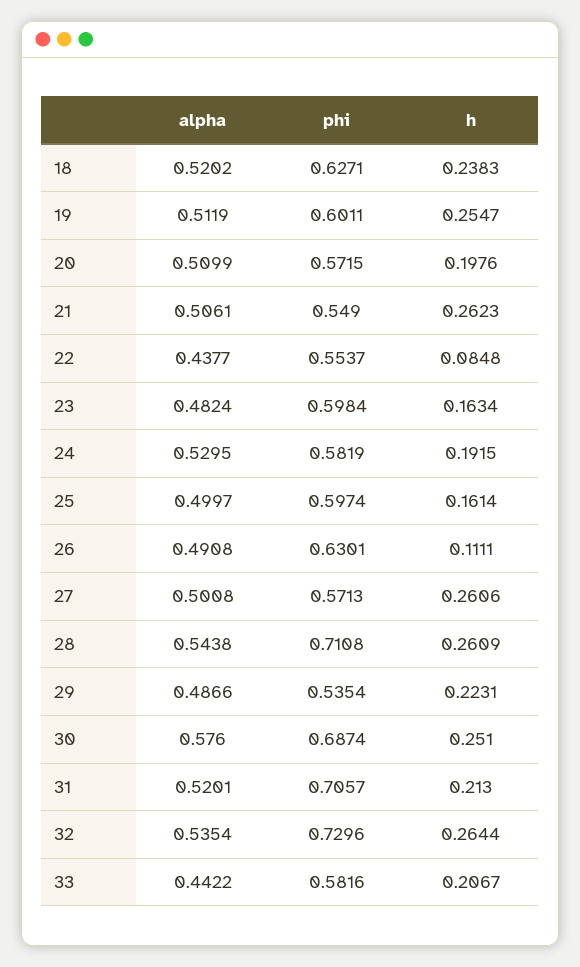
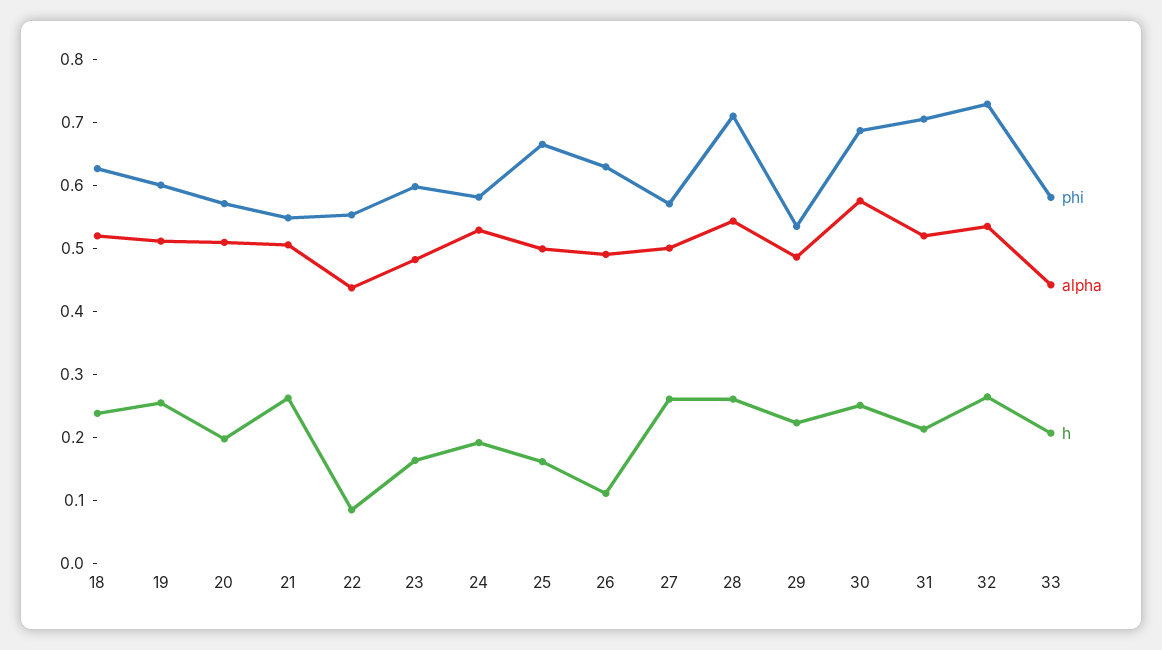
  {
    "alpha": {
      "18": 0.5202,
      "19": 0.5119,
      "20": 0.5099,
      "21": 0.5061,
      "22": 0.4377,
      "23": 0.4824,
      "24": 0.5295,
      "25": 0.4997,
      "26": 0.4908,
      "27": 0.5008,
      "28": 0.5438,
      "29": 0.4866,
      "30": 0.576,
      "31": 0.5201,
      "32": 0.5354,
      "33": 0.4422
    },
    "phi": {
      "18": 0.6271,
      "19": 0.6011,
      "20": 0.5715,
      "21": 0.549,
      "22": 0.5537,
      "23": 0.5984,
      "24": 0.5819,
-     "25": 0.5974,
+     "25": 0.66,
      "26": 0.6301,
      "27": 0.5713,
      "28": 0.7108,
      "29": 0.5354,
      "30": 0.6874,
      "31": 0.7057,
      "32": 0.7296,
      "33": 0.5816
    },
    "h": {
      "18": 0.2383,
      "19": 0.2547,
      "20": 0.1976,
      "21": 0.2623,
      "22": 0.0848,
      "23": 0.1634,
      "24": 0.1915,
      "25": 0.1614,
      "26": 0.1111,
      "27": 0.2606,
      "28": 0.2609,
      "29": 0.2231,
      "30": 0.251,
      "31": 0.213,
      "32": 0.2644,
      "33": 0.2067
    }
  }

